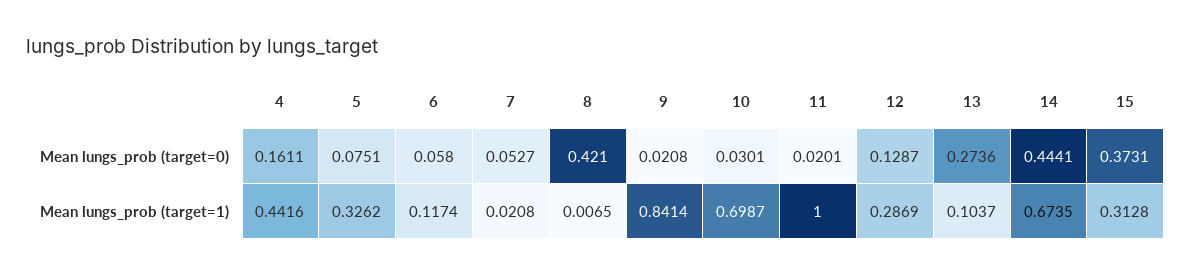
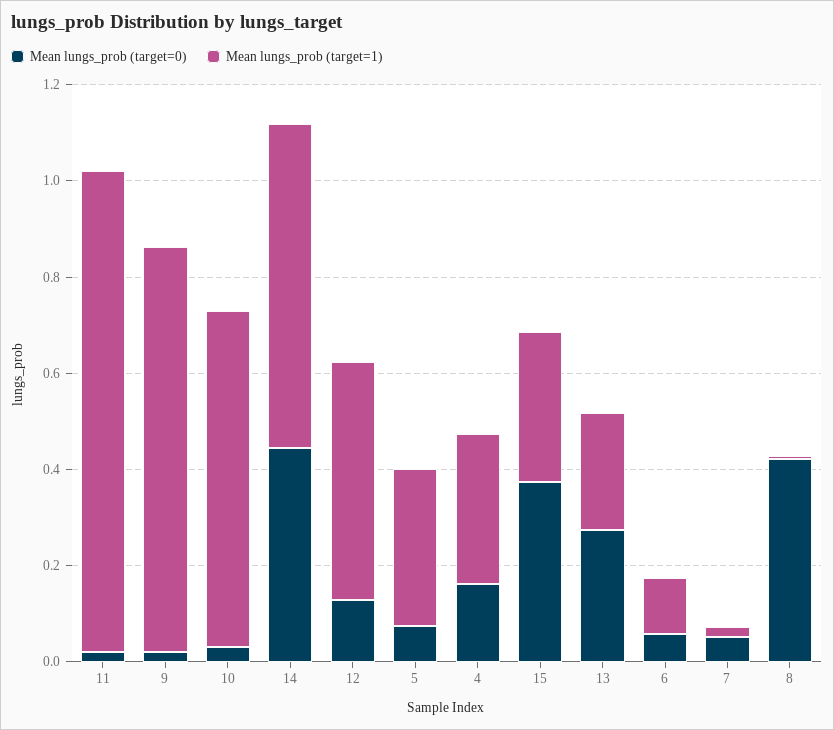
  {
    "Mean lungs_prob (target=0)": {
      "4": 0.1611,
      "5": 0.0751,
      "6": 0.058,
      "7": 0.0527,
      "8": 0.421,
      "9": 0.0208,
      "10": 0.0301,
      "11": 0.0201,
      "12": 0.1287,
      "13": 0.2736,
      "14": 0.4441,
      "15": 0.3731
    },
    "Mean lungs_prob (target=1)": {
-     "4": 0.4416,
+     "4": 0.3,
      "5": 0.3262,
      "6": 0.1174,
      "7": 0.0208,
      "8": 0.0065,
      "9": 0.8414,
      "10": 0.6987,
      "11": 1,
-     "12": 0.2869,
+     "12": 0.5,
-     "13": 0.1037,
+     "13": 0.25,
      "14": 0.6735,
      "15": 0.3128
    }
  }

